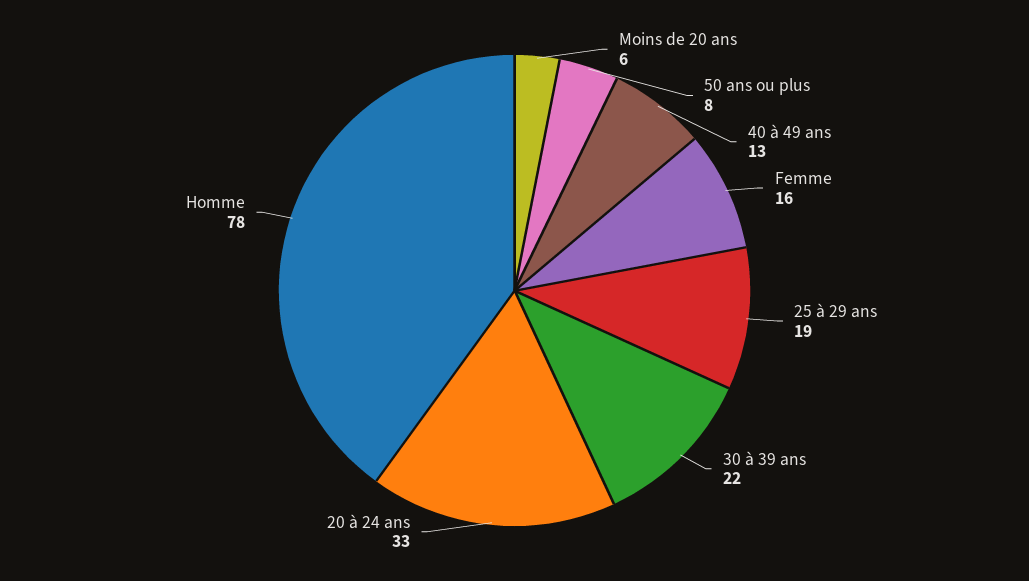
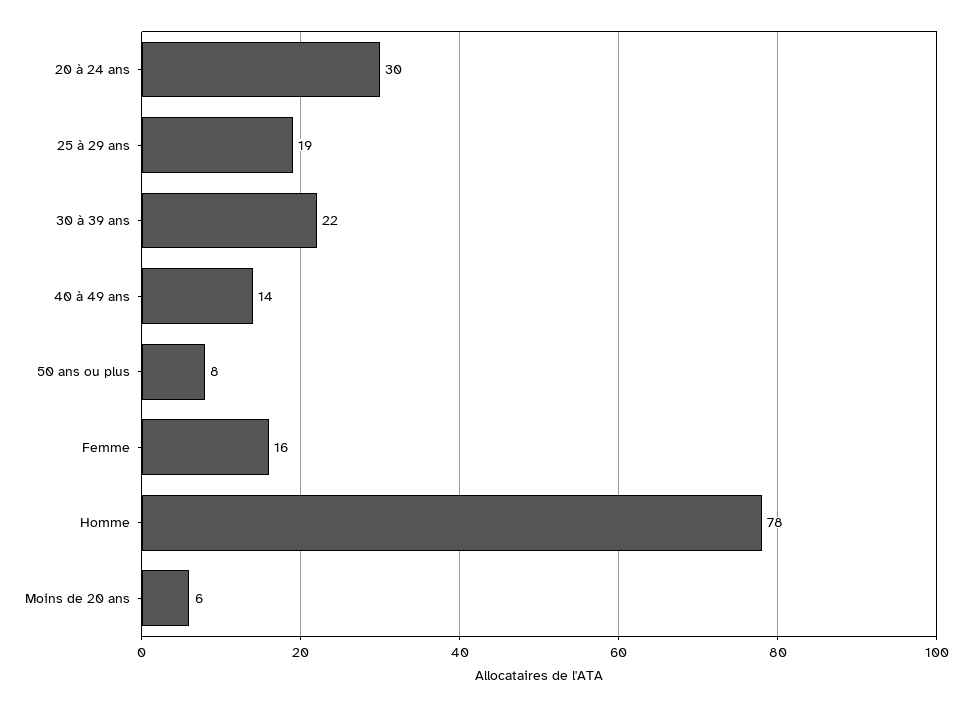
  {
    "Moins de 20 ans": 6,
    "50 ans ou plus": 8,
-   "40 à 49 ans": 13,
+   "40 à 49 ans": 14,
    "Femme": 16,
    "25 à 29 ans": 19,
    "30 à 39 ans": 22,
-   "20 à 24 ans": 33,
+   "20 à 24 ans": 30,
    "Homme": 78
  }

